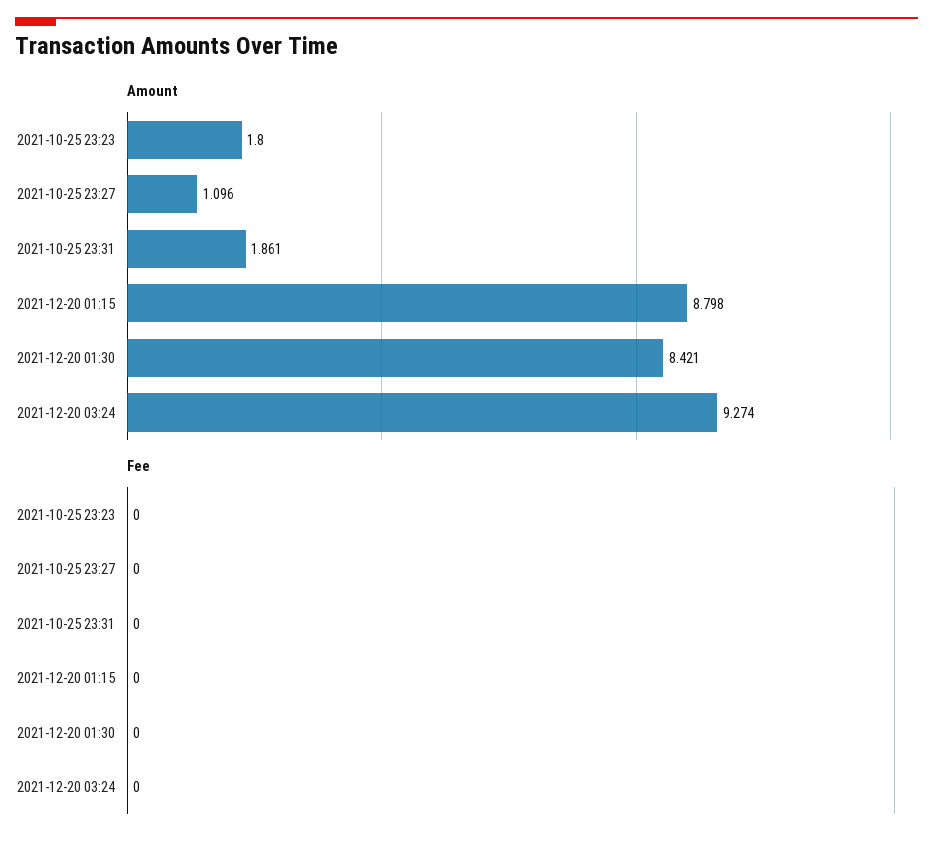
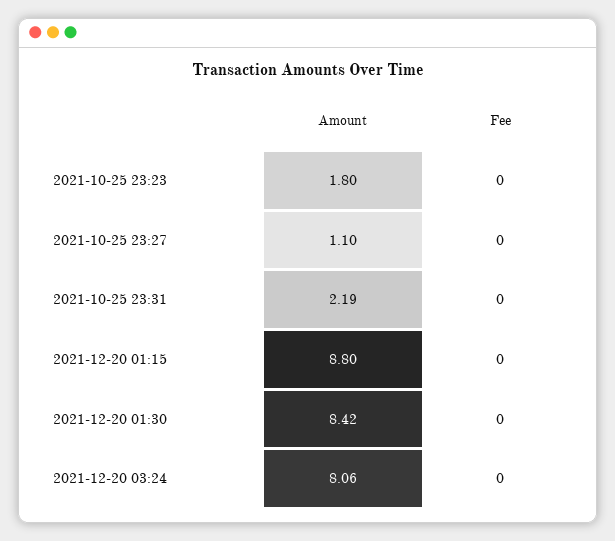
  {
    "Amount": {
      "2021-10-25 23:23": 1.8,
      "2021-10-25 23:27": 1.096,
-     "2021-10-25 23:31": 1.861,
+     "2021-10-25 23:31": 2.19,
      "2021-12-20 01:15": 8.798,
      "2021-12-20 01:30": 8.421,
-     "2021-12-20 03:24": 9.274
+     "2021-12-20 03:24": 8.06
    },
    "Fee": {
      "2021-10-25 23:23": 0,
      "2021-10-25 23:27": 0,
      "2021-10-25 23:31": 0,
      "2021-12-20 01:15": 0,
      "2021-12-20 01:30": 0,
      "2021-12-20 03:24": 0
    }
  }

